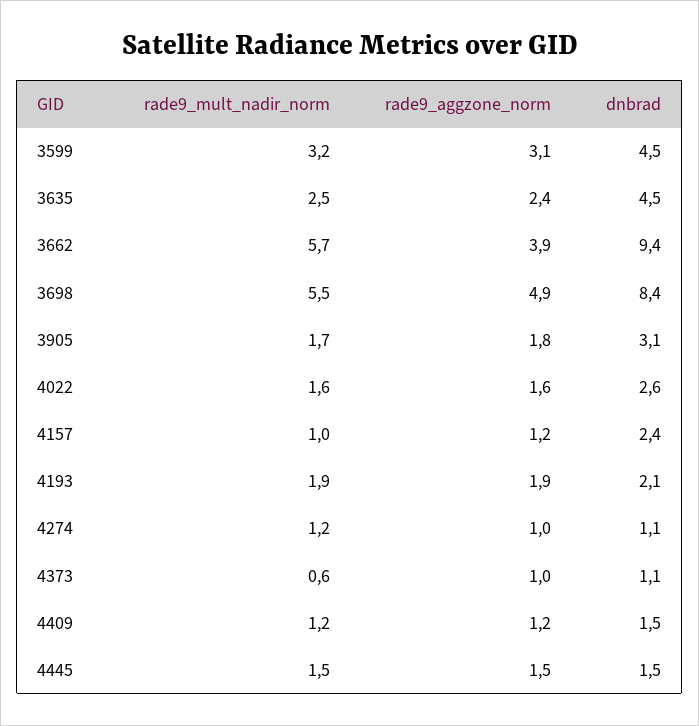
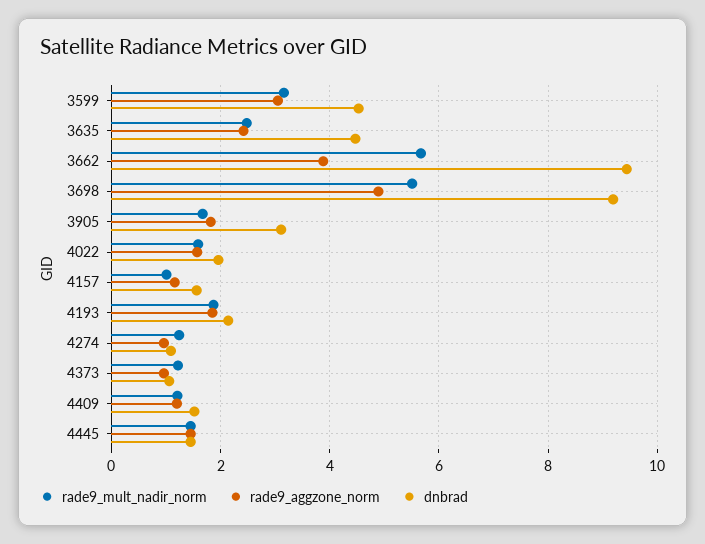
  {
    "rade9_mult_nadir_norm": {
      "3599": 3.2,
      "3635": 2.5,
      "3662": 5.7,
      "3698": 5.5,
      "3905": 1.7,
      "4022": 1.6,
      "4157": 1,
      "4193": 1.9,
      "4274": 1.2,
-     "4373": 0.6,
+     "4373": 1.2,
      "4409": 1.2,
      "4445": 1.5
    },
    "rade9_aggzone_norm": {
      "3599": 3.1,
      "3635": 2.4,
      "3662": 3.9,
      "3698": 4.9,
      "3905": 1.8,
      "4022": 1.6,
      "4157": 1.2,
      "4193": 1.9,
      "4274": 1,
      "4373": 1,
      "4409": 1.2,
      "4445": 1.5
    },
    "dnbrad": {
      "3599": 4.5,
      "3635": 4.5,
      "3662": 9.4,
-     "3698": 8.4,
+     "3698": 9.2,
      "3905": 3.1,
-     "4022": 2.6,
+     "4022": 2,
-     "4157": 2.4,
+     "4157": 1.6,
      "4193": 2.1,
      "4274": 1.1,
      "4373": 1.1,
      "4409": 1.5,
      "4445": 1.5
    }
  }

